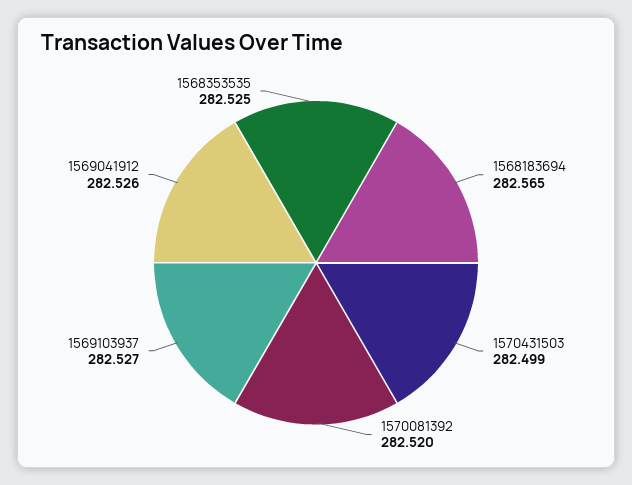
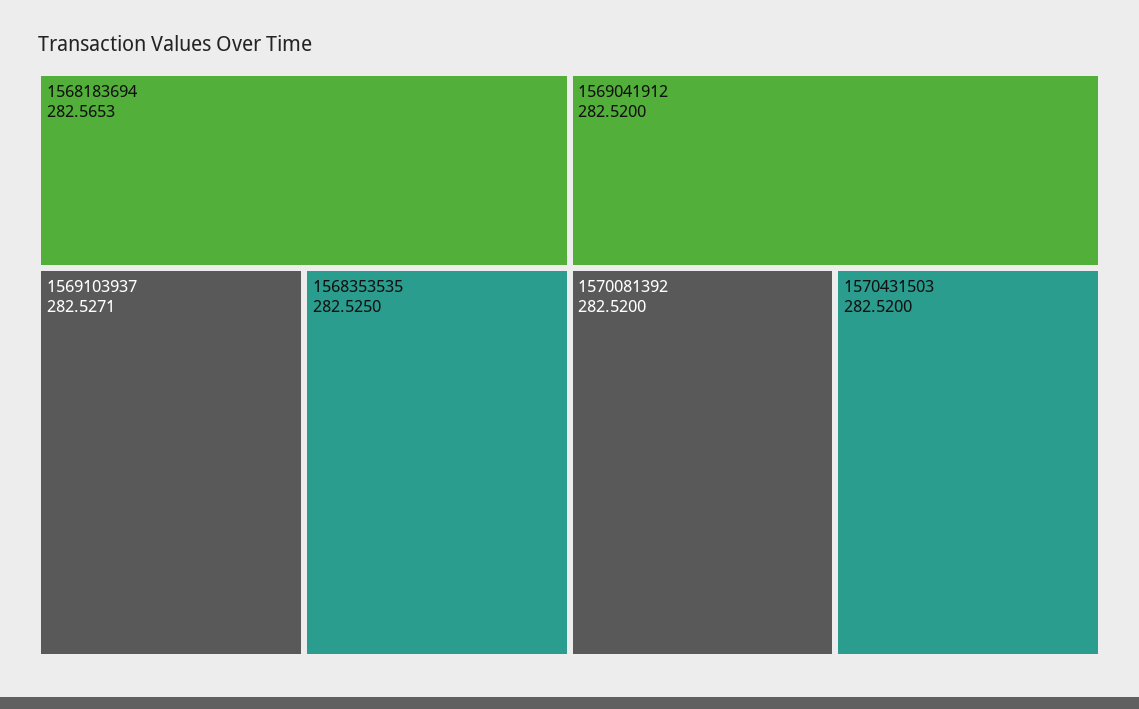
  {
    "1568183694": 282.5653,
-   "1570431503": 282.499,
+   "1570431503": 282.52,
    "1570081392": 282.52,
    "1569103937": 282.5271,
-   "1569041912": 282.526,
+   "1569041912": 282.52,
    "1568353535": 282.525
  }

